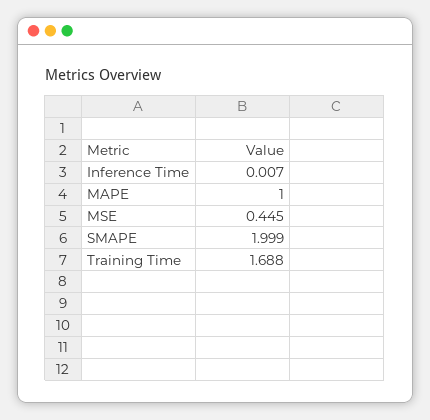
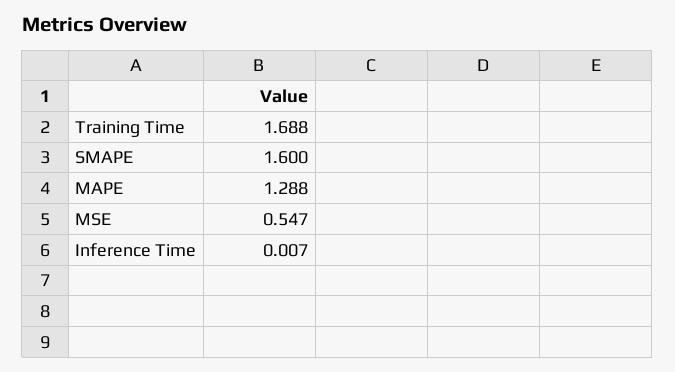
  {
    "Inference Time": 0.007,
-   "MAPE": 1,
+   "MAPE": 1.288,
-   "MSE": 0.445,
+   "MSE": 0.547,
-   "SMAPE": 1.999,
+   "SMAPE": 1.6,
    "Training Time": 1.688
  }

